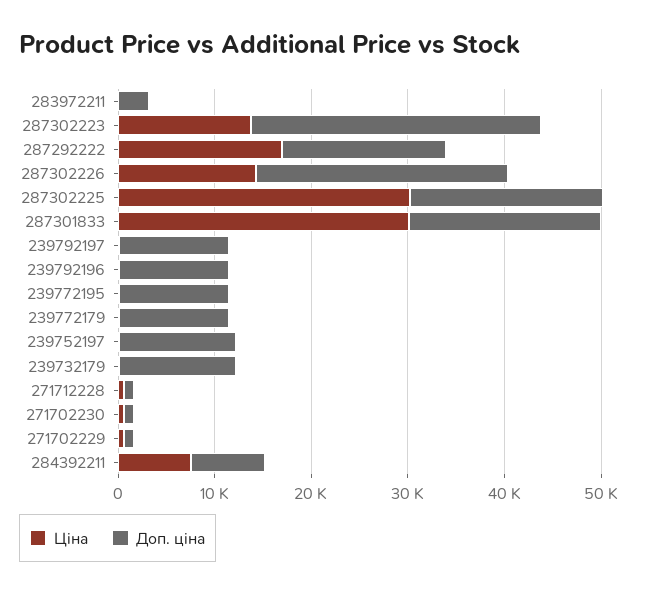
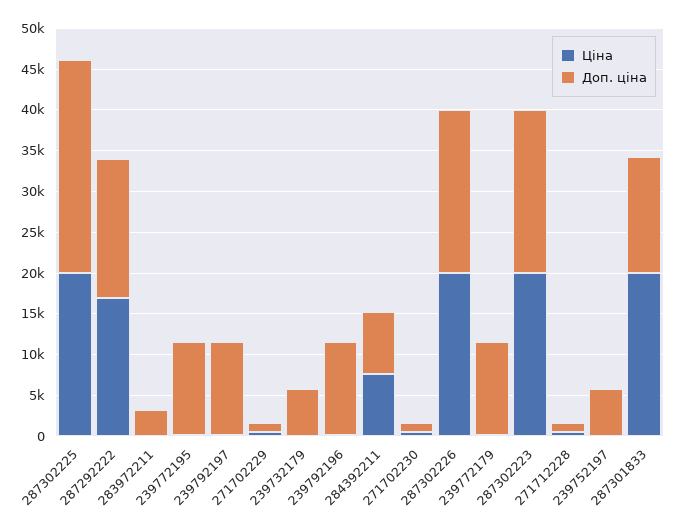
  {
    "Ціна": {
      "283972211": 0,
-     "287302223": 14000,
+     "287302223": 20000,
      "287292222": 17000,
-     "287302226": 14000,
+     "287302226": 20000,
-     "287302225": 30000,
+     "287302225": 20000,
-     "287301833": 30000,
+     "287301833": 20000,
      "239792197": 0,
      "239792196": 0,
      "239772195": 0,
      "239772179": 0,
      "239752197": 0,
      "239732179": 0,
      "271712228": 1000,
      "271702230": 1000,
      "271702229": 1000,
      "284392211": 8000
    },
    "Доп. ціна": {
      "283972211": 3000,
-     "287302223": 30000,
+     "287302223": 20000,
      "287292222": 17000,
-     "287302226": 26000,
+     "287302226": 20000,
-     "287302225": 20000,
+     "287302225": 26000,
-     "287301833": 20000,
+     "287301833": 14000,
      "239792197": 11000,
      "239792196": 11000,
      "239772195": 11000,
      "239772179": 11000,
-     "239752197": 12000,
+     "239752197": 6000,
-     "239732179": 12000,
+     "239732179": 6000,
      "271712228": 1000,
      "271702230": 1000,
      "271702229": 1000,
      "284392211": 8000
    }
  }

